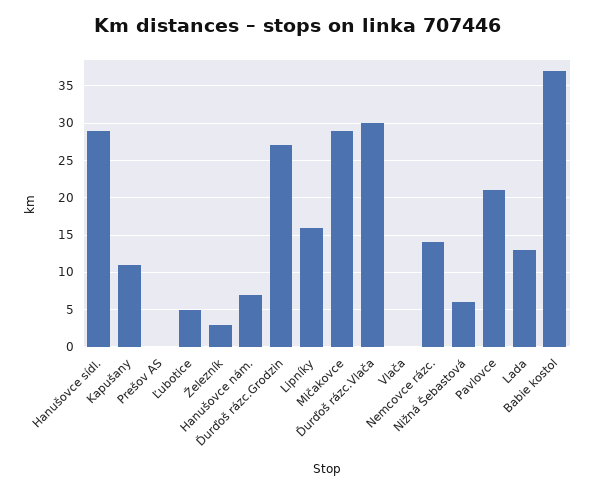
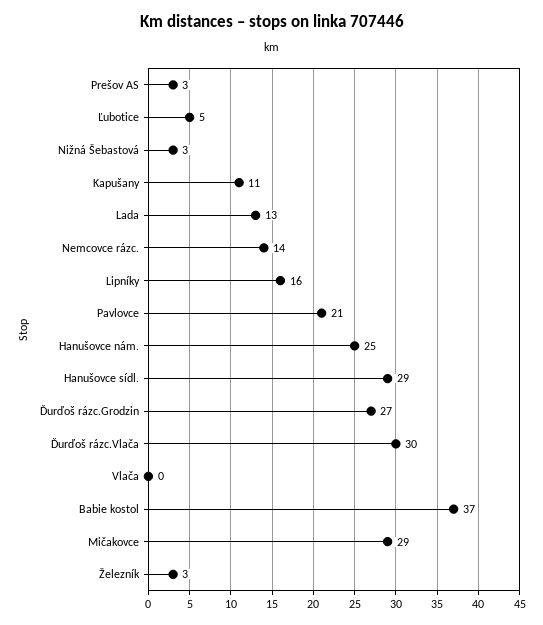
  {
    "Hanušovce sídl.": 29,
    "Kapušany": 11,
-   "Prešov AS": 0,
+   "Prešov AS": 3,
    "Ľubotice": 5,
    "Železník": 3,
-   "Hanušovce nám.": 7,
+   "Hanušovce nám.": 25,
    "Ďurďoš rázc.Grodzin": 27,
    "Lipníky": 16,
    "Mičakovce": 29,
    "Ďurďoš rázc.Vlača": 30,
    "Vlača": 0,
    "Nemcovce rázc.": 14,
-   "Nižná Šebastová": 6,
+   "Nižná Šebastová": 3,
    "Pavlovce": 21,
    "Lada": 13,
    "Babie kostol": 37
  }

